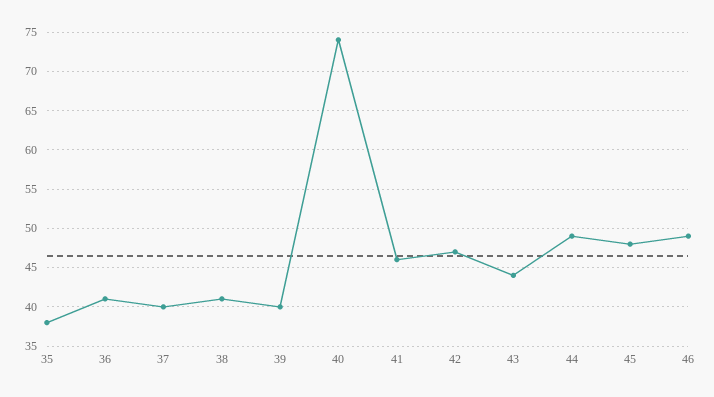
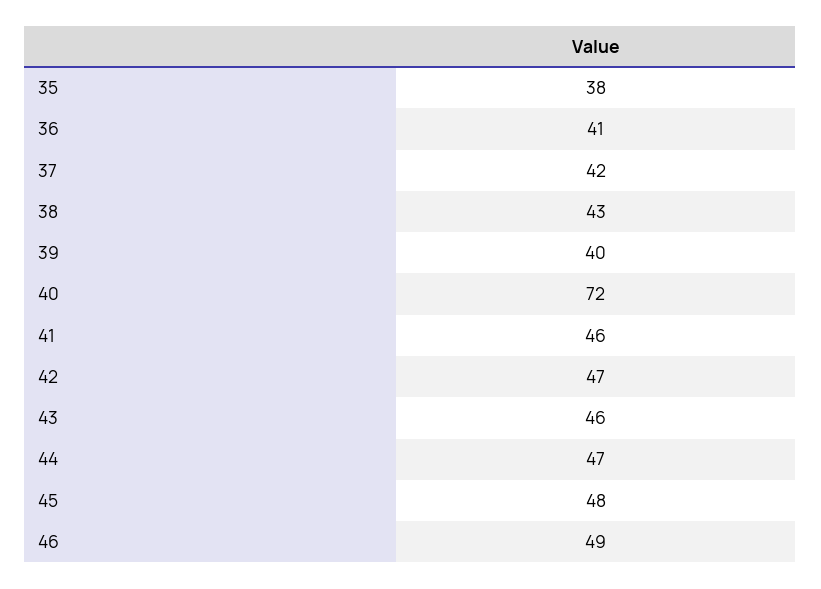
  {
    "35": 38,
    "36": 41,
-   "37": 40,
+   "37": 42,
-   "38": 41,
+   "38": 43,
    "39": 40,
-   "40": 74,
+   "40": 72,
    "41": 46,
    "42": 47,
-   "43": 44,
+   "43": 46,
-   "44": 49,
+   "44": 47,
    "45": 48,
    "46": 49
  }

